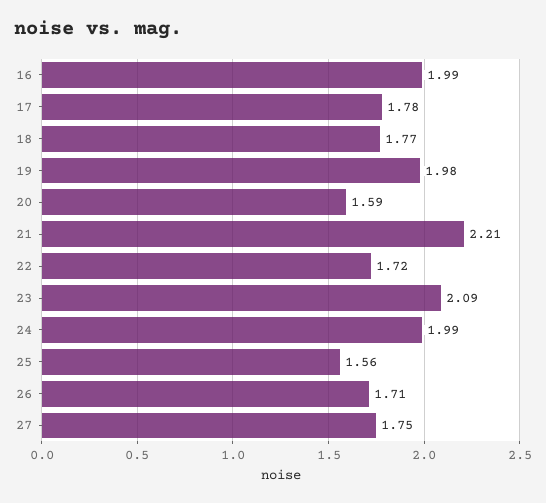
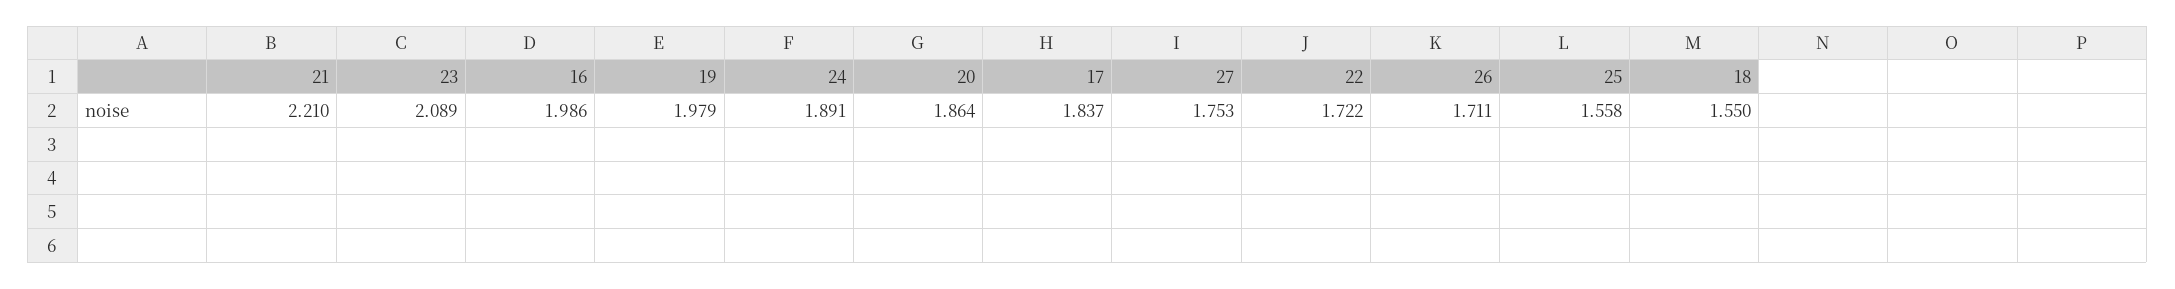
  {
    "16": 1.986,
-   "17": 1.78,
+   "17": 1.837,
-   "18": 1.77,
+   "18": 1.55,
    "19": 1.979,
-   "20": 1.59,
+   "20": 1.864,
    "21": 2.21,
    "22": 1.722,
    "23": 2.089,
-   "24": 1.99,
+   "24": 1.891,
    "25": 1.558,
    "26": 1.711,
    "27": 1.753
  }

